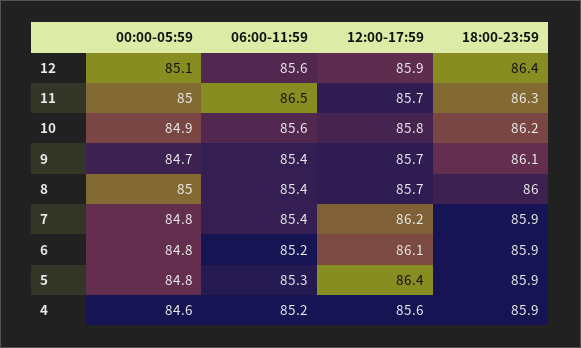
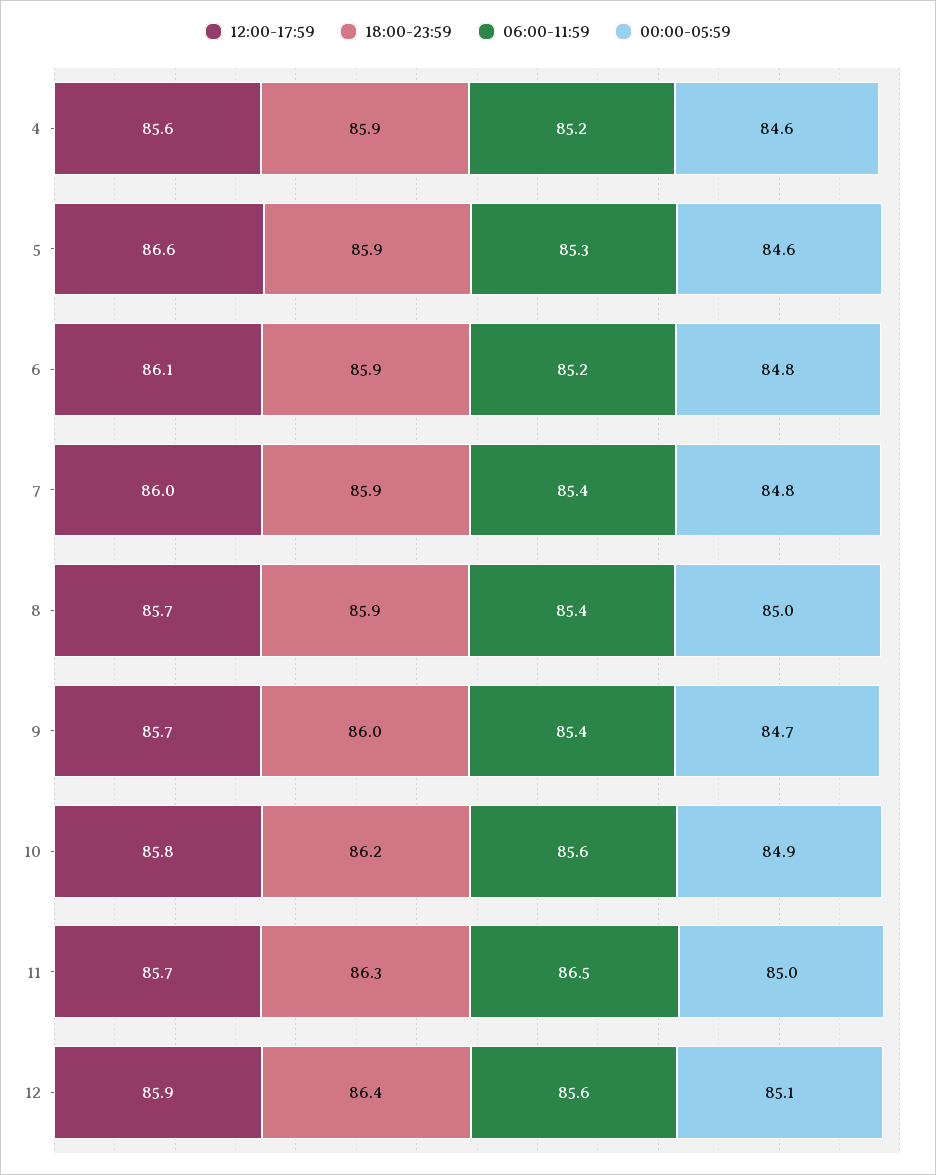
  {
    "00:00-05:59": {
      "12": 85.1,
      "11": 85,
      "10": 84.9,
      "9": 84.7,
      "8": 85,
      "7": 84.8,
      "6": 84.8,
-     "5": 84.8,
+     "5": 84.6,
      "4": 84.6
    },
    "06:00-11:59": {
      "12": 85.6,
      "11": 86.5,
      "10": 85.6,
      "9": 85.4,
      "8": 85.4,
      "7": 85.4,
      "6": 85.2,
      "5": 85.3,
      "4": 85.2
    },
    "12:00-17:59": {
      "12": 85.9,
      "11": 85.7,
      "10": 85.8,
      "9": 85.7,
      "8": 85.7,
-     "7": 86.2,
+     "7": 86,
      "6": 86.1,
-     "5": 86.4,
+     "5": 86.6,
      "4": 85.6
    },
    "18:00-23:59": {
      "12": 86.4,
      "11": 86.3,
      "10": 86.2,
-     "9": 86.1,
+     "9": 86,
-     "8": 86,
+     "8": 85.9,
      "7": 85.9,
      "6": 85.9,
      "5": 85.9,
      "4": 85.9
    }
  }

